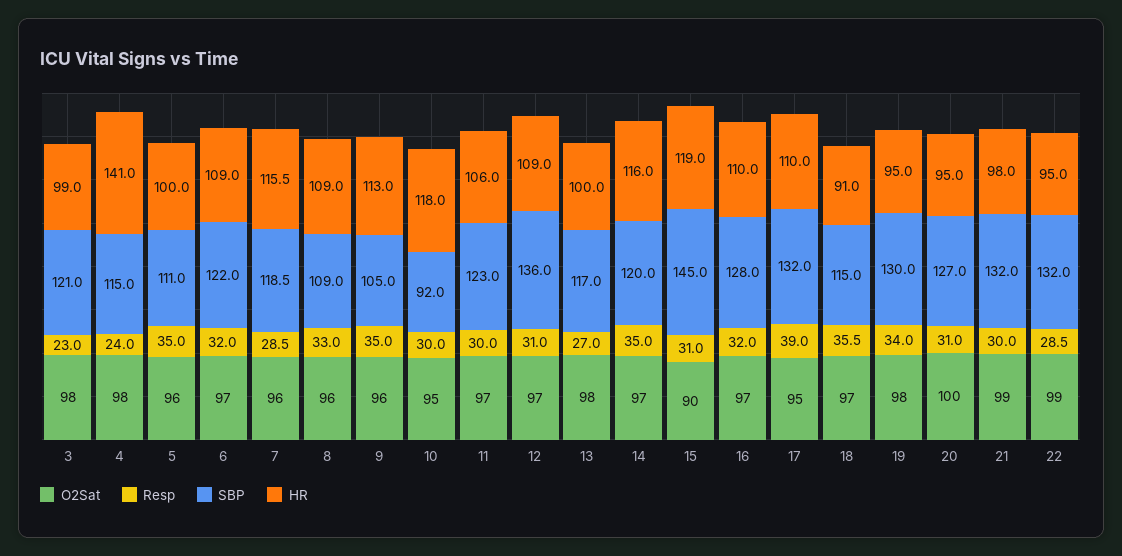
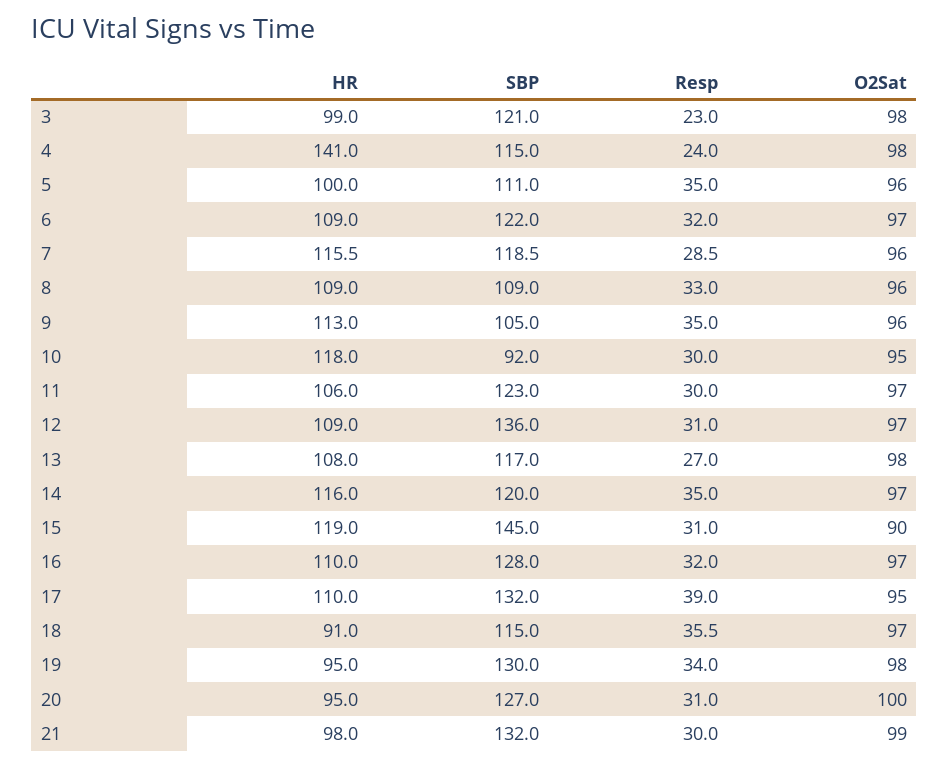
  {
    "O2Sat": {
      "3": 98,
      "4": 98,
      "5": 96,
      "6": 97,
      "7": 96,
      "8": 96,
      "9": 96,
      "10": 95,
      "11": 97,
      "12": 97,
      "13": 98,
      "14": 97,
      "15": 90,
      "16": 97,
      "17": 95,
      "18": 97,
      "19": 98,
      "20": 100,
-     "21": 99,
+     "21": 99
-     "22": 99
    },
    "Resp": {
      "3": 23,
      "4": 24,
      "5": 35,
      "6": 32,
      "7": 28.5,
      "8": 33,
      "9": 35,
      "10": 30,
      "11": 30,
      "12": 31,
      "13": 27,
      "14": 35,
      "15": 31,
      "16": 32,
      "17": 39,
      "18": 35.5,
      "19": 34,
      "20": 31,
-     "21": 30,
+     "21": 30
-     "22": 28.5
    },
    "SBP": {
      "3": 121,
      "4": 115,
      "5": 111,
      "6": 122,
      "7": 118.5,
      "8": 109,
      "9": 105,
      "10": 92,
      "11": 123,
      "12": 136,
      "13": 117,
      "14": 120,
      "15": 145,
      "16": 128,
      "17": 132,
      "18": 115,
      "19": 130,
      "20": 127,
-     "21": 132,
+     "21": 132
-     "22": 132
    },
    "HR": {
      "3": 99,
      "4": 141,
      "5": 100,
      "6": 109,
      "7": 115.5,
      "8": 109,
      "9": 113,
      "10": 118,
      "11": 106,
      "12": 109,
-     "13": 100,
+     "13": 108,
      "14": 116,
      "15": 119,
      "16": 110,
      "17": 110,
      "18": 91,
      "19": 95,
      "20": 95,
-     "21": 98,
+     "21": 98
-     "22": 95
    }
  }

